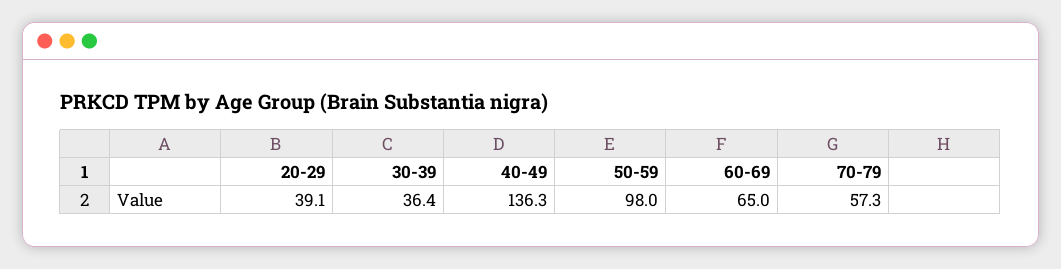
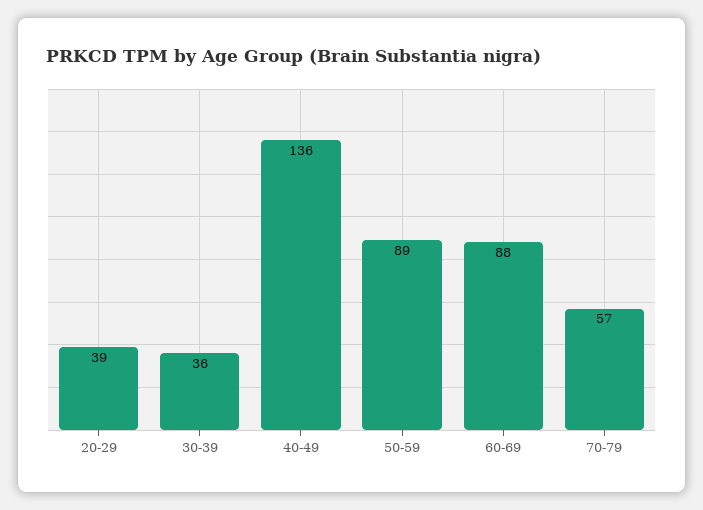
  {
    "20-29": 39.1,
    "30-39": 36.4,
    "40-49": 136.3,
-   "50-59": 98,
+   "50-59": 89,
-   "60-69": 65,
+   "60-69": 88,
    "70-79": 57.3
  }

